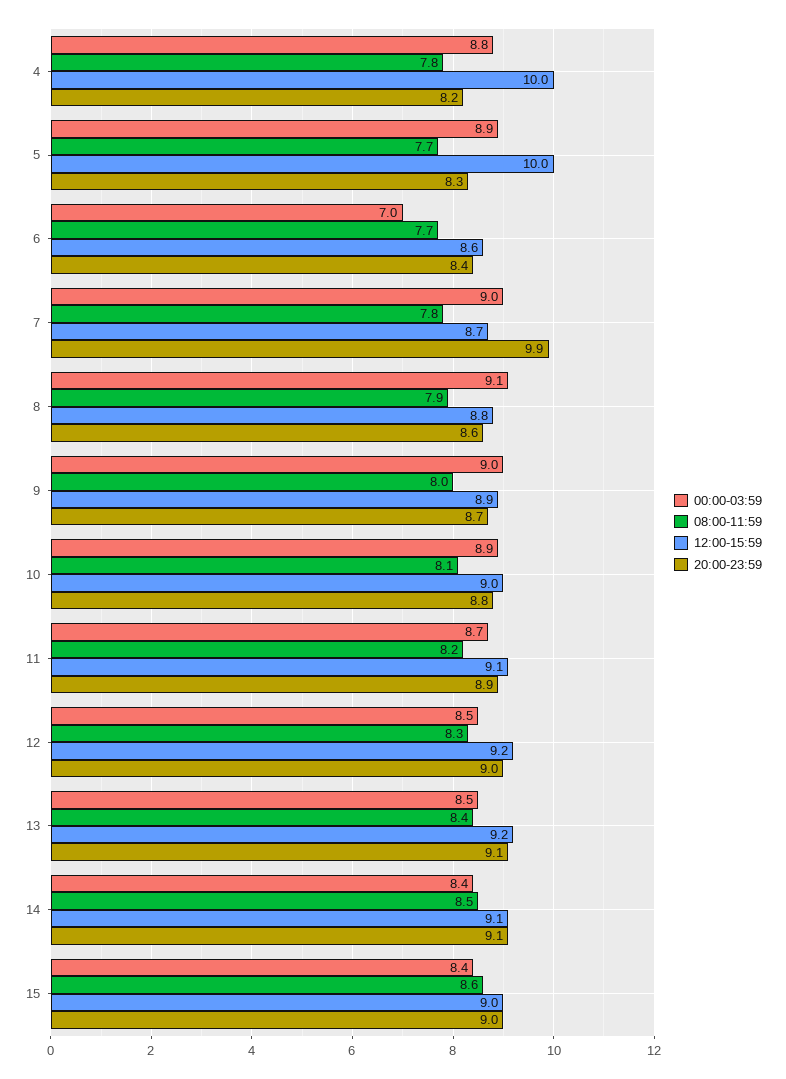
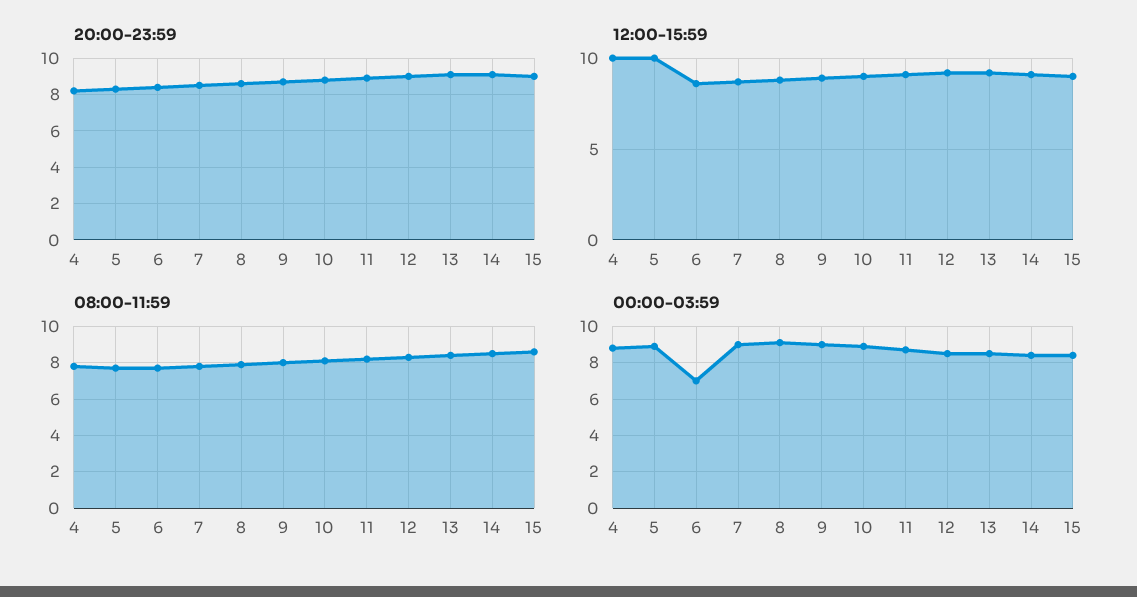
  {
    "00:00-03:59": {
      "4": 8.8,
      "5": 8.9,
      "6": 7,
      "7": 9,
      "8": 9.1,
      "9": 9,
      "10": 8.9,
      "11": 8.7,
      "12": 8.5,
      "13": 8.5,
      "14": 8.4,
      "15": 8.4
    },
    "08:00-11:59": {
      "4": 7.8,
      "5": 7.7,
      "6": 7.7,
      "7": 7.8,
      "8": 7.9,
      "9": 8,
      "10": 8.1,
      "11": 8.2,
      "12": 8.3,
      "13": 8.4,
      "14": 8.5,
      "15": 8.6
    },
    "12:00-15:59": {
      "4": 10,
      "5": 10,
      "6": 8.6,
      "7": 8.7,
      "8": 8.8,
      "9": 8.9,
      "10": 9,
      "11": 9.1,
      "12": 9.2,
      "13": 9.2,
      "14": 9.1,
      "15": 9
    },
    "20:00-23:59": {
      "4": 8.2,
      "5": 8.3,
      "6": 8.4,
-     "7": 9.9,
+     "7": 8.5,
      "8": 8.6,
      "9": 8.7,
      "10": 8.8,
      "11": 8.9,
      "12": 9,
      "13": 9.1,
      "14": 9.1,
      "15": 9
    }
  }

